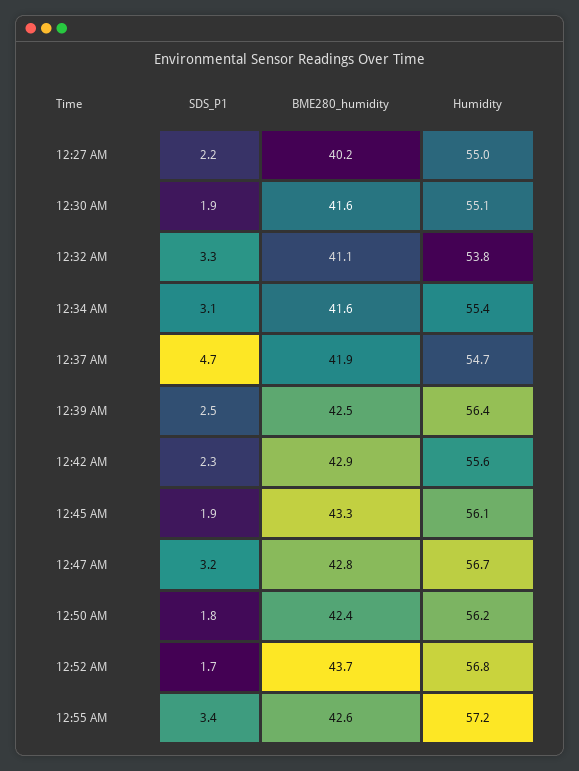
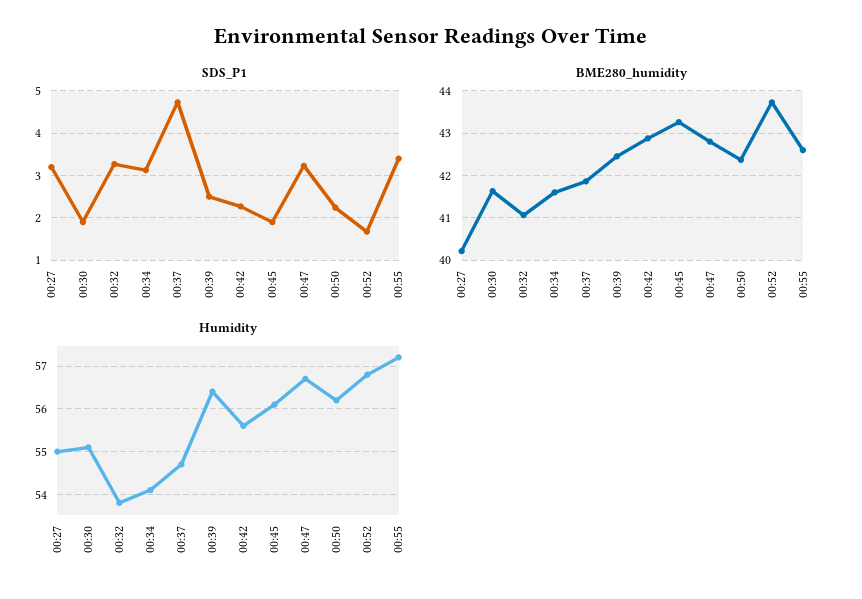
  {
    "SDS_P1": {
-     "12:27 AM": 2.2,
+     "12:27 AM": 3.2,
      "12:30 AM": 1.9,
      "12:32 AM": 3.3,
      "12:34 AM": 3.1,
      "12:37 AM": 4.7,
      "12:39 AM": 2.5,
      "12:42 AM": 2.3,
      "12:45 AM": 1.9,
      "12:47 AM": 3.2,
-     "12:50 AM": 1.8,
+     "12:50 AM": 2.2,
      "12:52 AM": 1.7,
      "12:55 AM": 3.4
    },
    "BME280_humidity": {
      "12:27 AM": 40.2,
      "12:30 AM": 41.6,
      "12:32 AM": 41.1,
      "12:34 AM": 41.6,
      "12:37 AM": 41.9,
      "12:39 AM": 42.5,
      "12:42 AM": 42.9,
      "12:45 AM": 43.3,
      "12:47 AM": 42.8,
      "12:50 AM": 42.4,
      "12:52 AM": 43.7,
      "12:55 AM": 42.6
    },
    "Humidity": {
      "12:27 AM": 55,
      "12:30 AM": 55.1,
      "12:32 AM": 53.8,
-     "12:34 AM": 55.4,
+     "12:34 AM": 54,
      "12:37 AM": 54.7,
      "12:39 AM": 56.4,
      "12:42 AM": 55.6,
      "12:45 AM": 56.1,
      "12:47 AM": 56.7,
      "12:50 AM": 56.2,
      "12:52 AM": 56.8,
      "12:55 AM": 57.2
    }
  }

